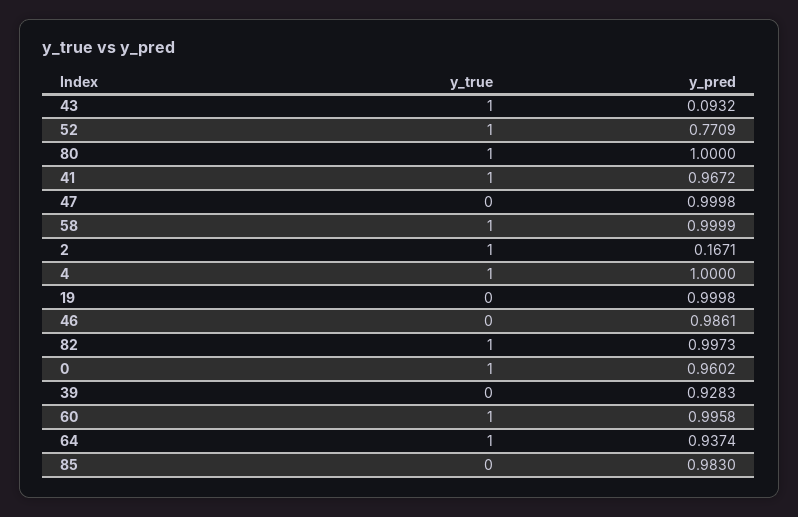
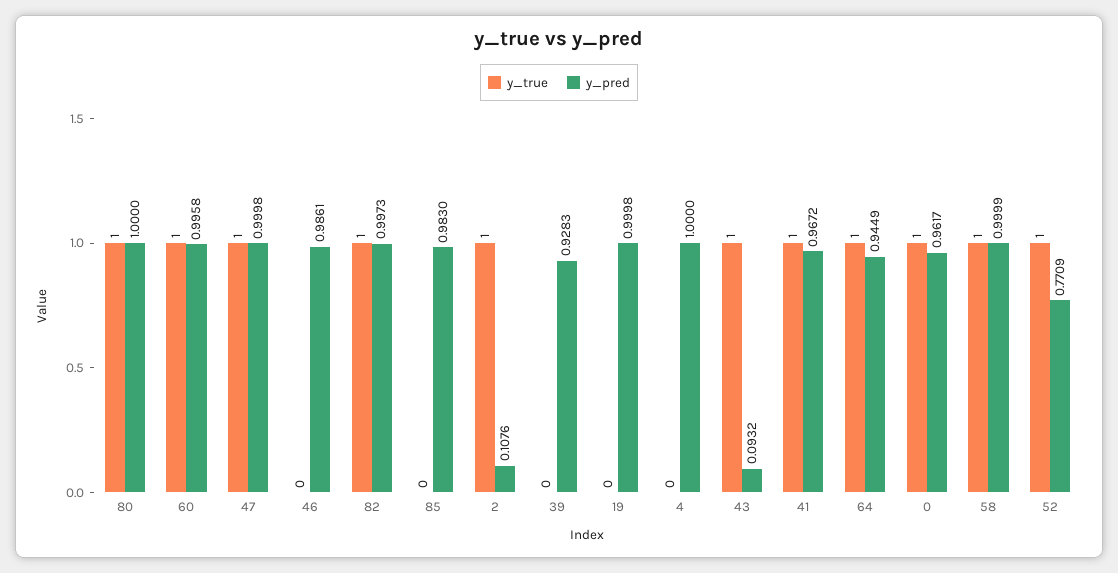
  {
    "y_true": {
      "43": 1,
      "52": 1,
      "80": 1,
      "41": 1,
-     "47": 0,
+     "47": 1,
      "58": 1,
      "2": 1,
-     "4": 1,
+     "4": 0,
      "19": 0,
      "46": 0,
      "82": 1,
      "0": 1,
      "39": 0,
      "60": 1,
      "64": 1,
      "85": 0
    },
    "y_pred": {
      "43": 0.0932,
      "52": 0.7709,
      "80": 1,
      "41": 0.9672,
      "47": 0.9998,
      "58": 0.9999,
-     "2": 0.1671,
+     "2": 0.1076,
      "4": 1,
      "19": 0.9998,
      "46": 0.9861,
      "82": 0.9973,
-     "0": 0.9602,
+     "0": 0.9617,
      "39": 0.9283,
      "60": 0.9958,
-     "64": 0.9374,
+     "64": 0.9449,
      "85": 0.983
    }
  }

